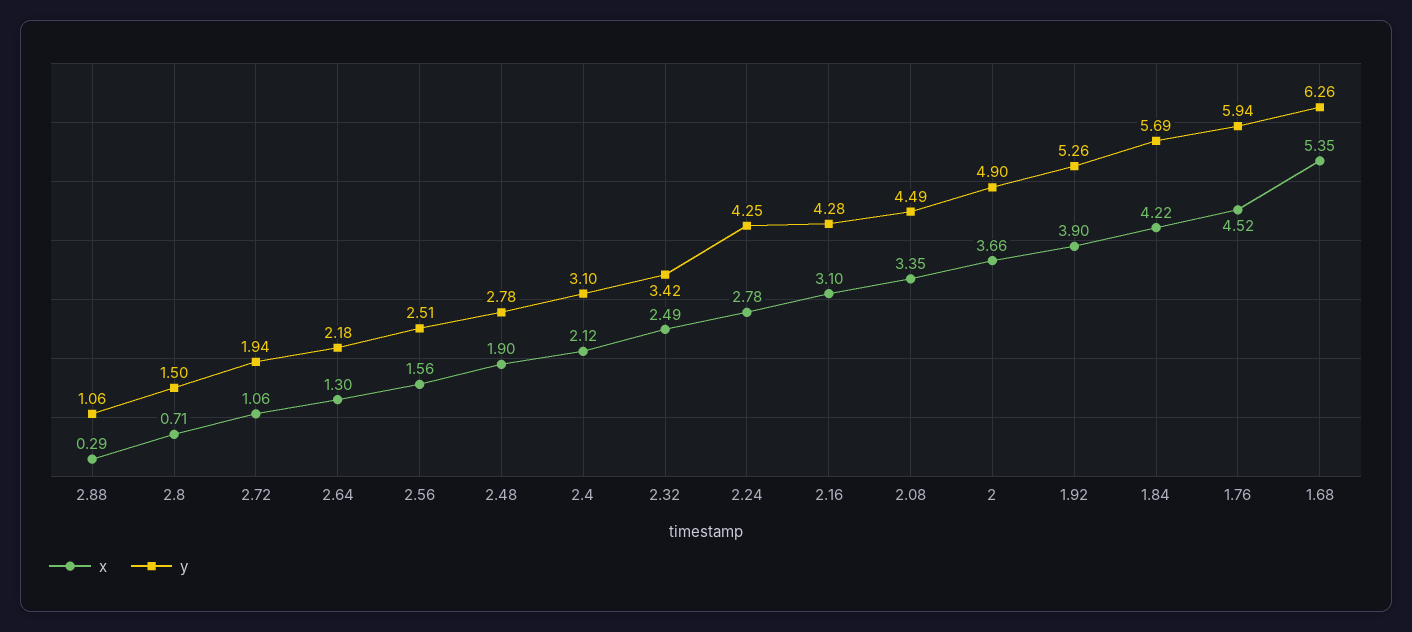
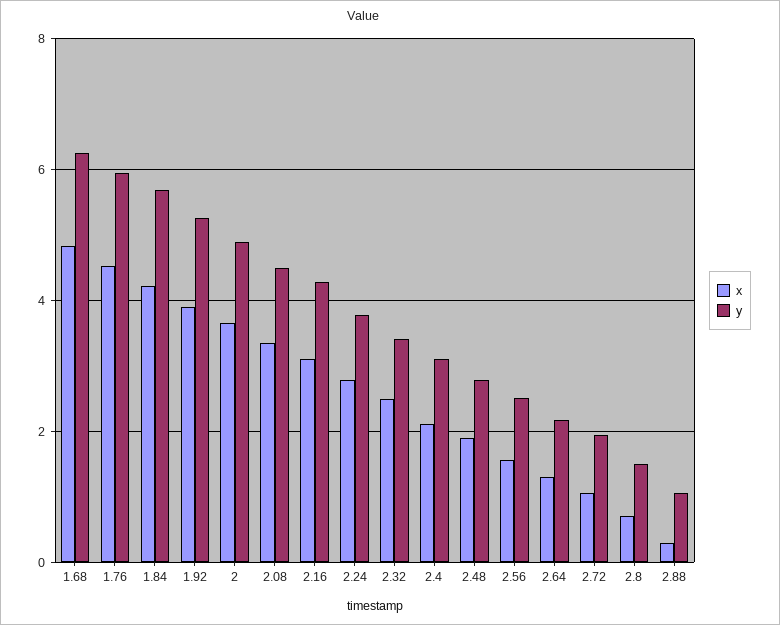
  {
    "x": {
      "2.88": 0.29,
      "2.8": 0.71,
      "2.72": 1.06,
      "2.64": 1.3,
      "2.56": 1.56,
      "2.48": 1.9,
      "2.4": 2.12,
      "2.32": 2.49,
      "2.24": 2.78,
      "2.16": 3.1,
      "2.08": 3.35,
      "2": 3.66,
      "1.92": 3.9,
      "1.84": 4.22,
      "1.76": 4.52,
-     "1.68": 5.35
+     "1.68": 4.8
    },
    "y": {
      "2.88": 1.06,
      "2.8": 1.5,
      "2.72": 1.94,
      "2.64": 2.18,
      "2.56": 2.51,
      "2.48": 2.78,
      "2.4": 3.1,
      "2.32": 3.42,
-     "2.24": 4.25,
+     "2.24": 3.8,
      "2.16": 4.28,
      "2.08": 4.49,
      "2": 4.9,
      "1.92": 5.26,
      "1.84": 5.69,
      "1.76": 5.94,
      "1.68": 6.26
    }
  }

